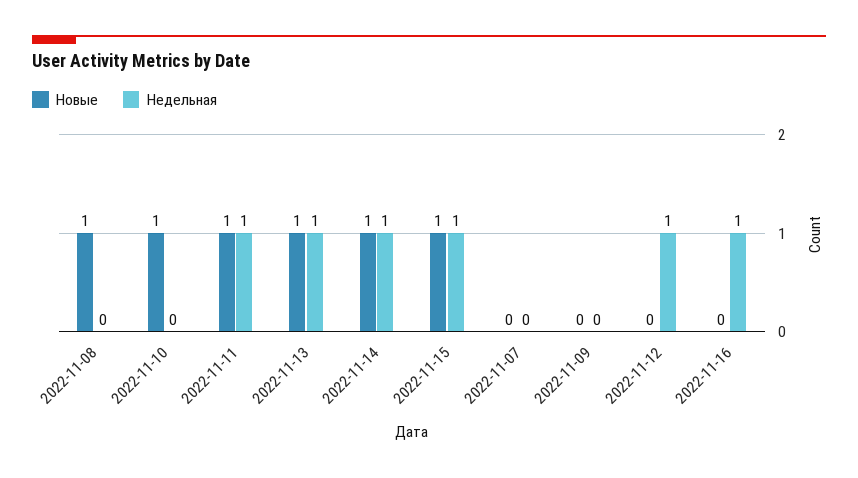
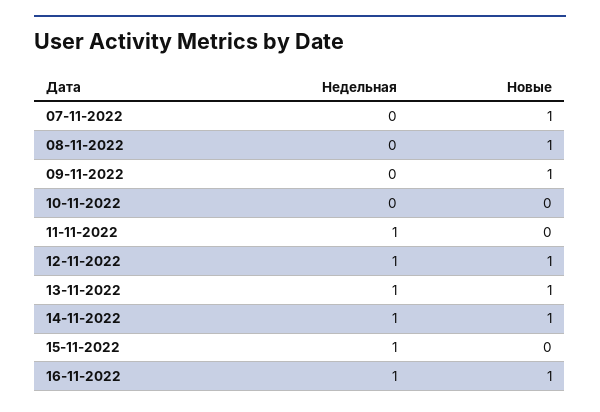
  {
    "Новые": {
      "2022-11-08": 1,
-     "2022-11-10": 1,
+     "2022-11-10": 0,
-     "2022-11-11": 1,
+     "2022-11-11": 0,
      "2022-11-13": 1,
      "2022-11-14": 1,
-     "2022-11-15": 1,
+     "2022-11-15": 0,
-     "2022-11-07": 0,
+     "2022-11-07": 1,
-     "2022-11-09": 0,
+     "2022-11-09": 1,
-     "2022-11-12": 0,
+     "2022-11-12": 1,
-     "2022-11-16": 0
+     "2022-11-16": 1
    },
    "Недельная": {
      "2022-11-08": 0,
      "2022-11-10": 0,
      "2022-11-11": 1,
      "2022-11-13": 1,
      "2022-11-14": 1,
      "2022-11-15": 1,
      "2022-11-07": 0,
      "2022-11-09": 0,
      "2022-11-12": 1,
      "2022-11-16": 1
    }
  }

